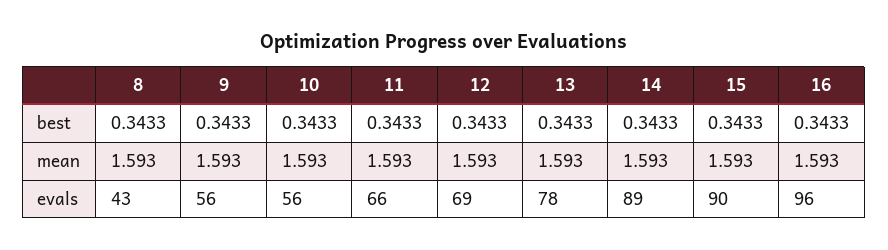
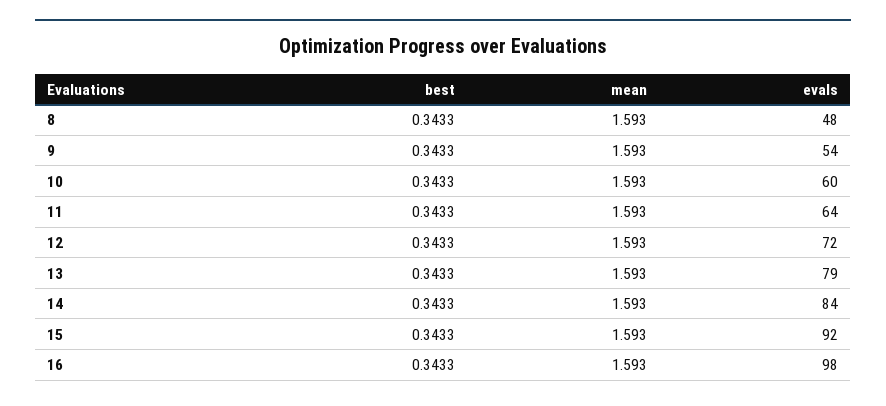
  {
    "8": {
      "best": 0.3433,
      "mean": 1.593,
-     "evals": 43
+     "evals": 48
    },
    "9": {
      "best": 0.3433,
      "mean": 1.593,
-     "evals": 56
+     "evals": 54
    },
    "10": {
      "best": 0.3433,
      "mean": 1.593,
-     "evals": 56
+     "evals": 60
    },
    "11": {
      "best": 0.3433,
      "mean": 1.593,
-     "evals": 66
+     "evals": 64
    },
    "12": {
      "best": 0.3433,
      "mean": 1.593,
-     "evals": 69
+     "evals": 72
    },
    "13": {
      "best": 0.3433,
      "mean": 1.593,
-     "evals": 78
+     "evals": 79
    },
    "14": {
      "best": 0.3433,
      "mean": 1.593,
-     "evals": 89
+     "evals": 84
    },
    "15": {
      "best": 0.3433,
      "mean": 1.593,
-     "evals": 90
+     "evals": 92
    },
    "16": {
      "best": 0.3433,
      "mean": 1.593,
-     "evals": 96
+     "evals": 98
    }
  }

